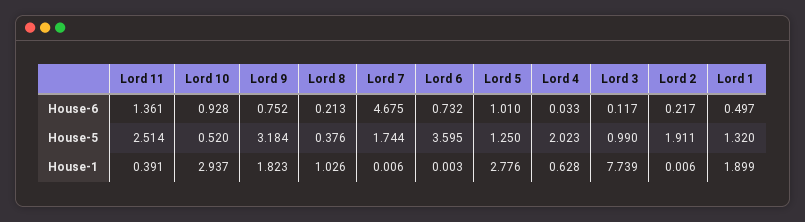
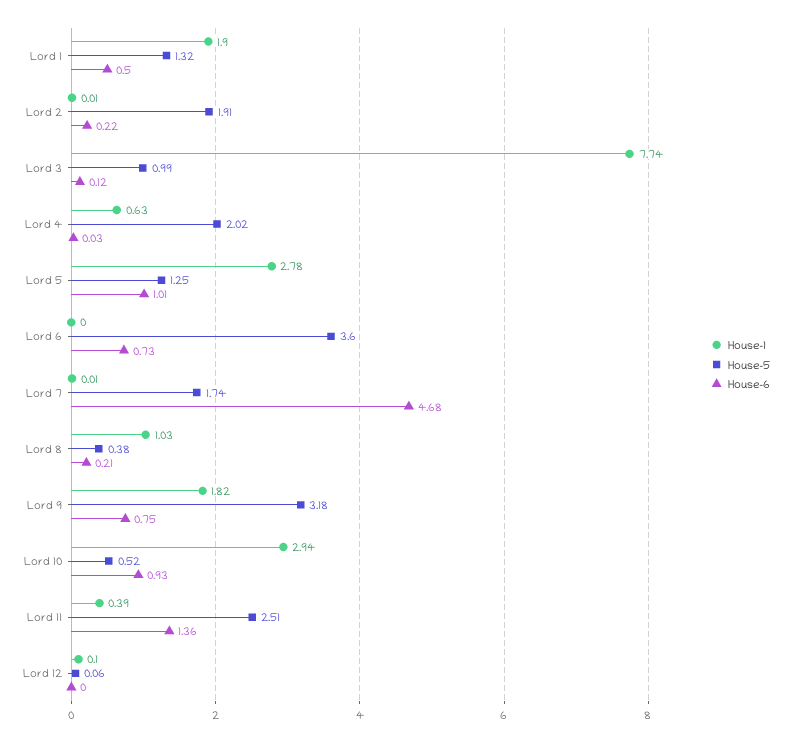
  {
    "House-6": {
      "Lord 11": 1.361,
      "Lord 10": 0.928,
      "Lord 9": 0.752,
      "Lord 8": 0.213,
      "Lord 7": 4.675,
      "Lord 6": 0.732,
      "Lord 5": 1.01,
      "Lord 4": 0.033,
      "Lord 3": 0.117,
      "Lord 2": 0.217,
-     "Lord 1": 0.497
+     "Lord 1": 0.497,
+     "Lord 12": 0
    },
    "House-5": {
      "Lord 11": 2.514,
      "Lord 10": 0.52,
      "Lord 9": 3.184,
      "Lord 8": 0.376,
      "Lord 7": 1.744,
      "Lord 6": 3.595,
      "Lord 5": 1.25,
      "Lord 4": 2.023,
      "Lord 3": 0.99,
      "Lord 2": 1.911,
-     "Lord 1": 1.32
+     "Lord 1": 1.32,
+     "Lord 12": 0.06
    },
    "House-1": {
      "Lord 11": 0.391,
      "Lord 10": 2.937,
      "Lord 9": 1.823,
      "Lord 8": 1.026,
      "Lord 7": 0.006,
      "Lord 6": 0.003,
      "Lord 5": 2.776,
      "Lord 4": 0.628,
      "Lord 3": 7.739,
      "Lord 2": 0.006,
-     "Lord 1": 1.899
+     "Lord 1": 1.899,
+     "Lord 12": 0.1
    }
  }

